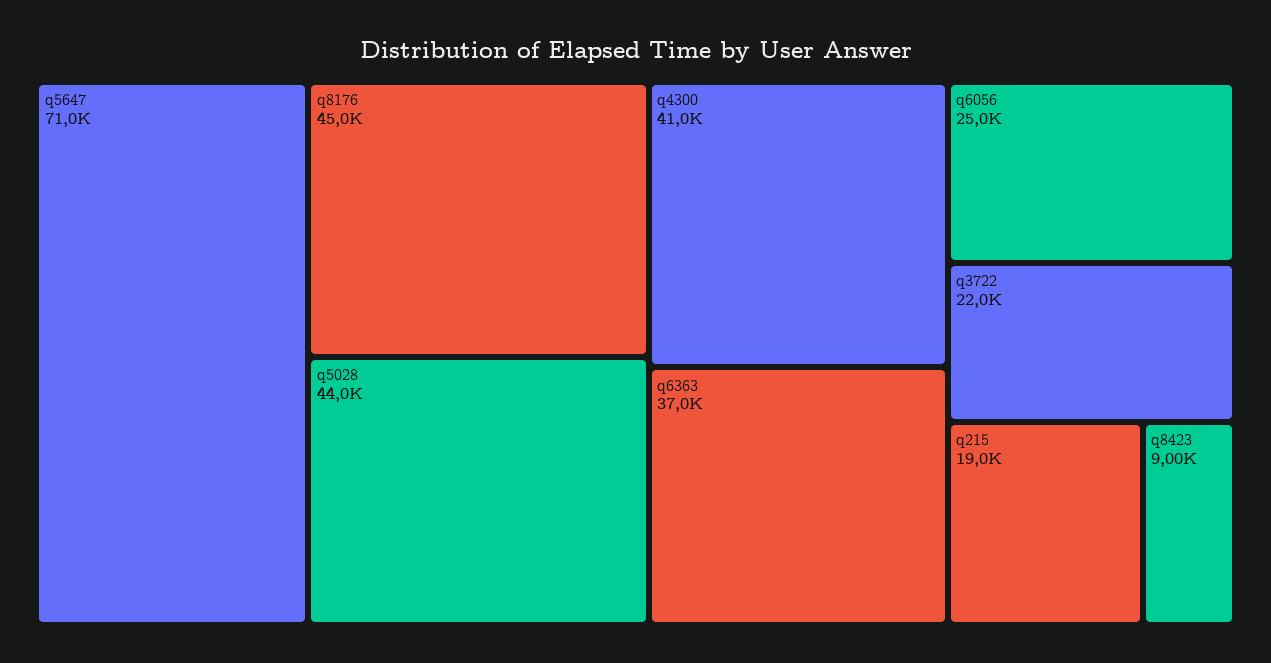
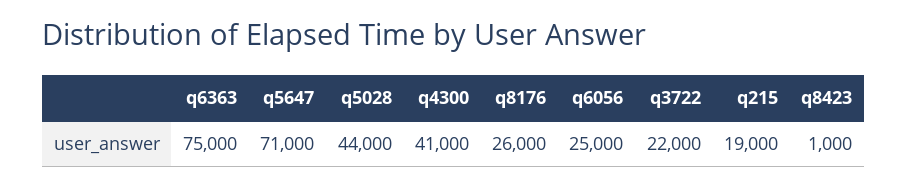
  {
    "q5647": 71000,
-   "q8176": 45000,
+   "q8176": 26000,
    "q5028": 44000,
    "q4300": 41000,
-   "q6363": 37000,
+   "q6363": 75000,
    "q6056": 25000,
    "q3722": 22000,
    "q215": 19000,
-   "q8423": 9000
+   "q8423": 1000
  }

